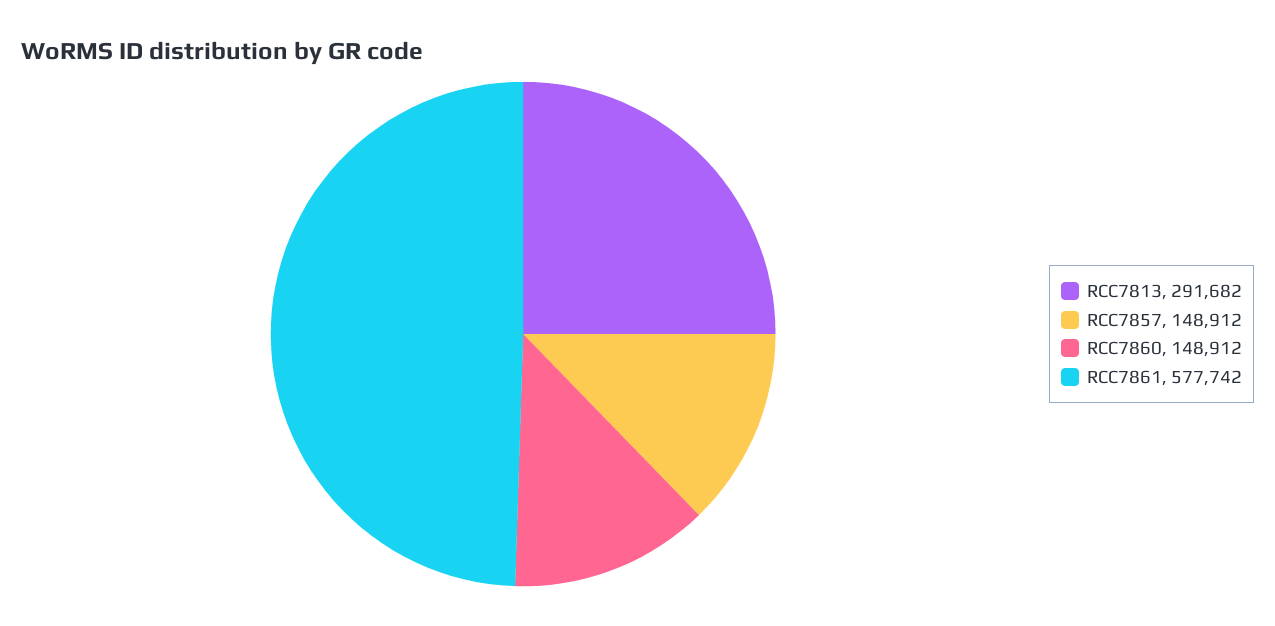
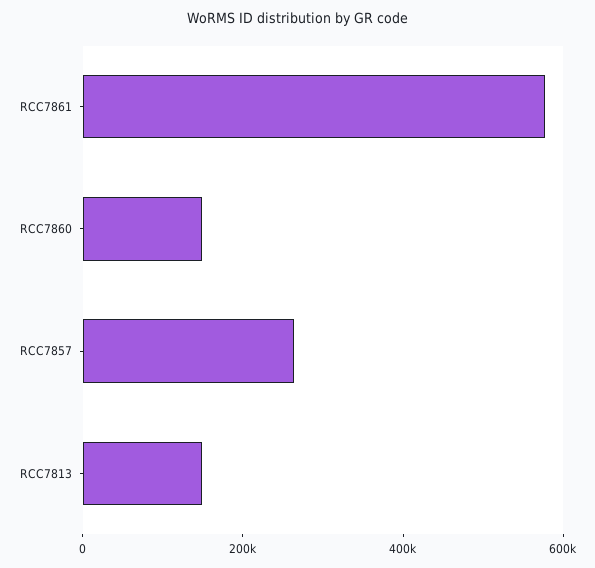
  {
-   "RCC7813": 291682,
+   "RCC7813": 150000,
-   "RCC7857": 148912,
+   "RCC7857": 250000,
    "RCC7860": 148912,
    "RCC7861": 577742
  }

